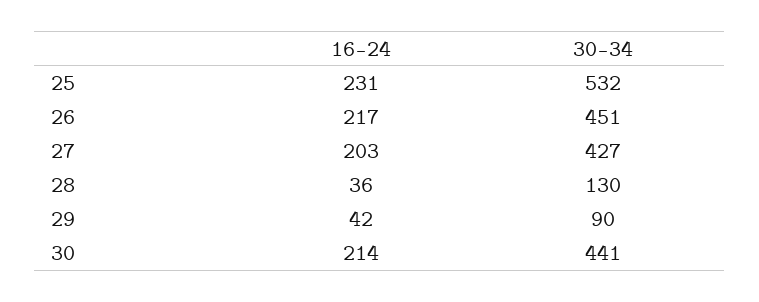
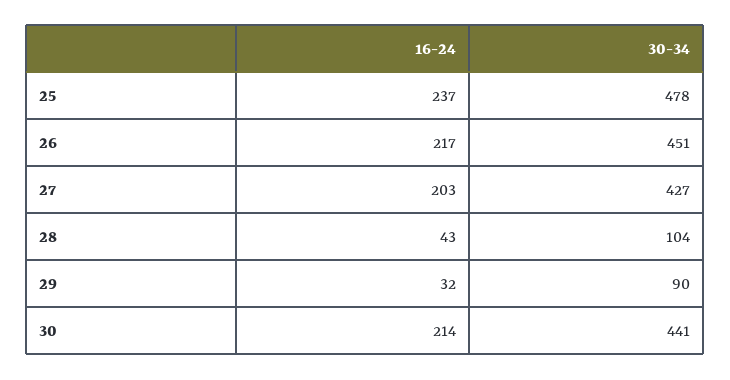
  {
    "16-24": {
-     "25": 231,
+     "25": 237,
      "26": 217,
      "27": 203,
-     "28": 36,
+     "28": 43,
-     "29": 42,
+     "29": 32,
      "30": 214
    },
    "30-34": {
-     "25": 532,
+     "25": 478,
      "26": 451,
      "27": 427,
-     "28": 130,
+     "28": 104,
      "29": 90,
      "30": 441
    }
  }

